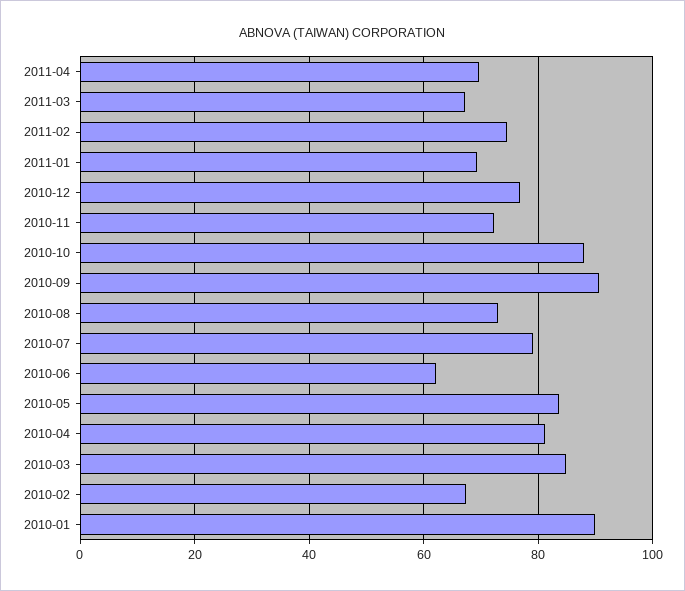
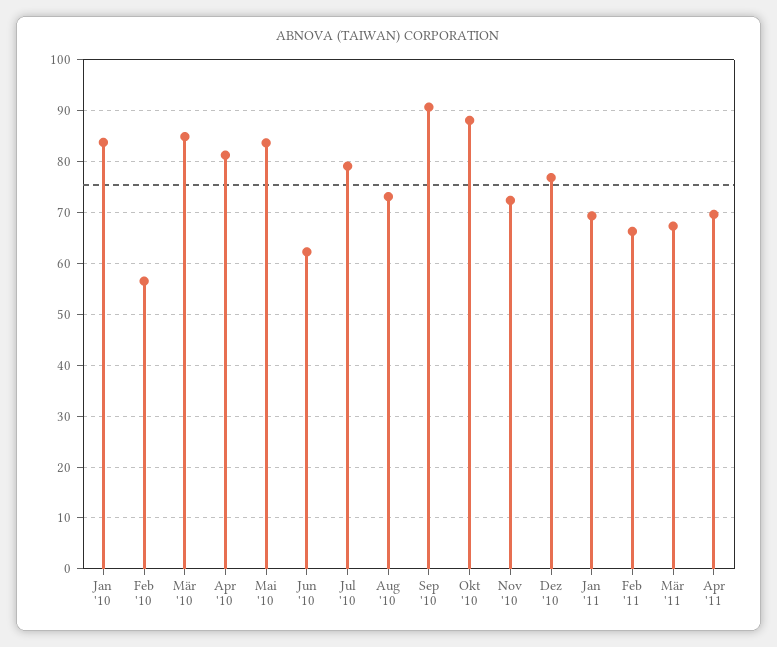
  {
    "2011-04": 70,
    "2011-03": 68,
-   "2011-02": 74,
+   "2011-02": 66,
    "2011-01": 70,
    "2010-12": 76,
    "2010-11": 72,
    "2010-10": 88,
    "2010-09": 90,
    "2010-08": 74,
    "2010-07": 80,
    "2010-06": 62,
    "2010-05": 84,
    "2010-04": 82,
    "2010-03": 84,
-   "2010-02": 68,
+   "2010-02": 56,
-   "2010-01": 90
+   "2010-01": 84
  }

